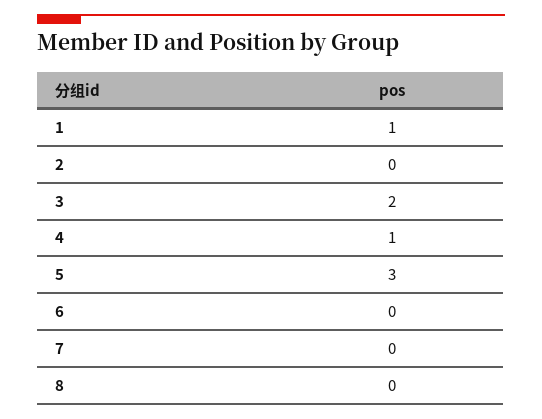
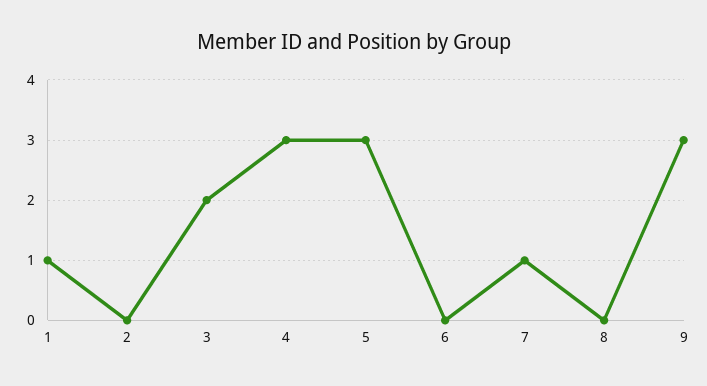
  {
    "1": 1,
    "2": 0,
    "3": 2,
-   "4": 1,
+   "4": 3,
    "5": 3,
    "6": 0,
-   "7": 0,
+   "7": 1,
-   "8": 0
+   "8": 0,
+   "9": 3
  }

